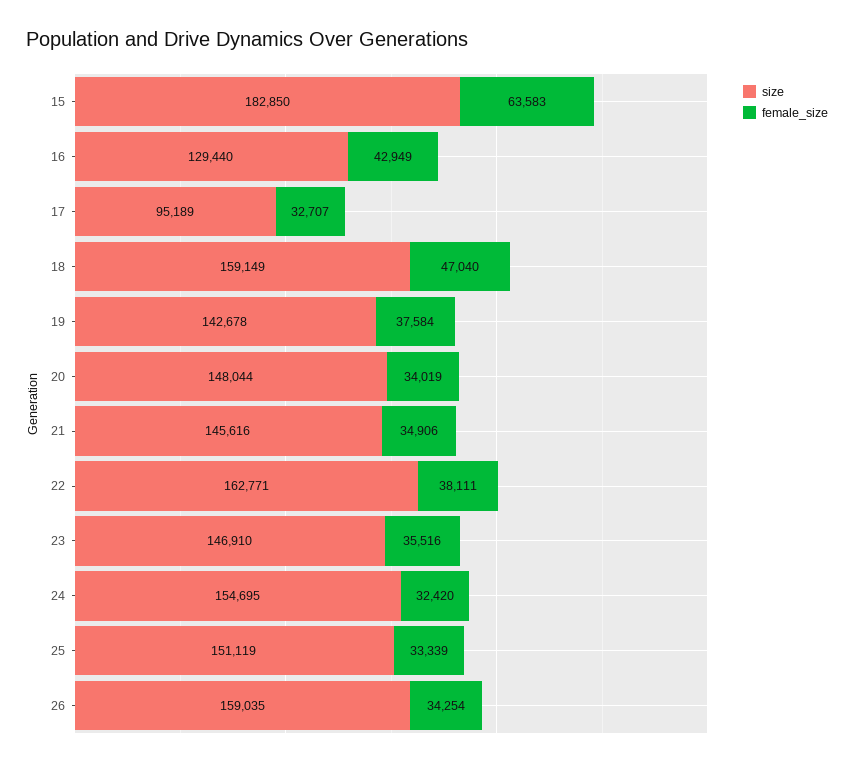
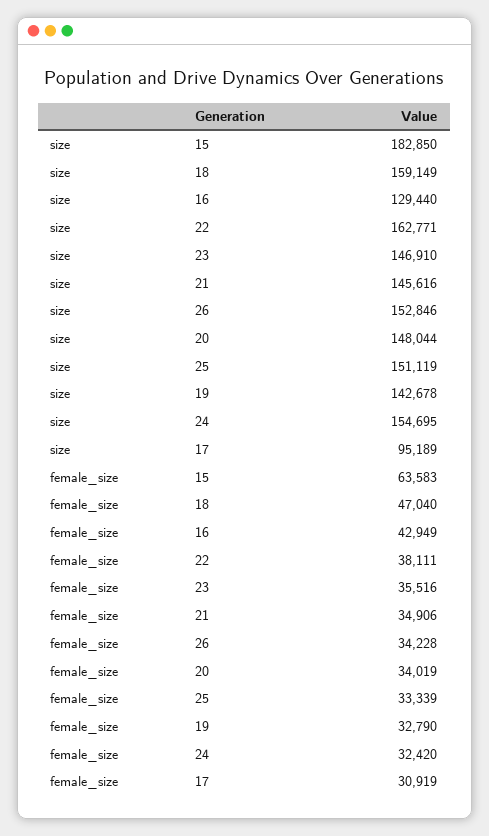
  {
    "size": {
      "15": 182850,
      "16": 129440,
      "17": 95189,
      "18": 159149,
      "19": 142678,
      "20": 148044,
      "21": 145616,
      "22": 162771,
      "23": 146910,
      "24": 154695,
      "25": 151119,
-     "26": 159035
+     "26": 152846
    },
    "female_size": {
      "15": 63583,
      "16": 42949,
-     "17": 32707,
+     "17": 30919,
      "18": 47040,
-     "19": 37584,
+     "19": 32790,
      "20": 34019,
      "21": 34906,
      "22": 38111,
      "23": 35516,
      "24": 32420,
      "25": 33339,
-     "26": 34254
+     "26": 34228
    }
  }

